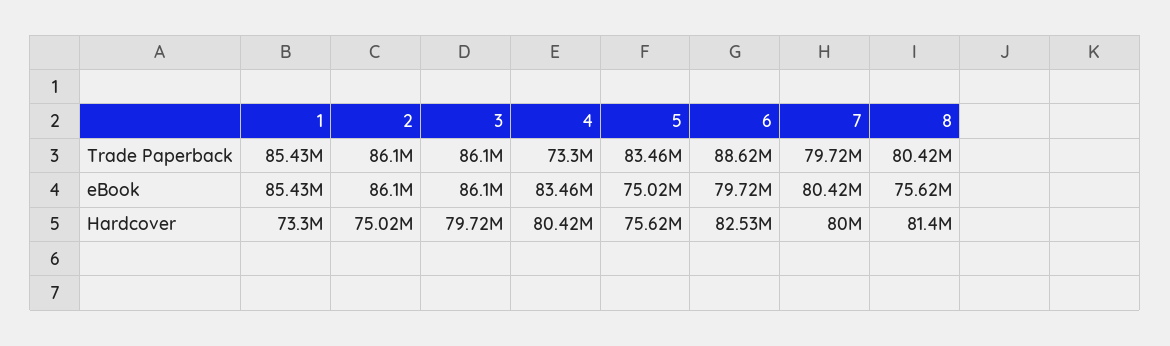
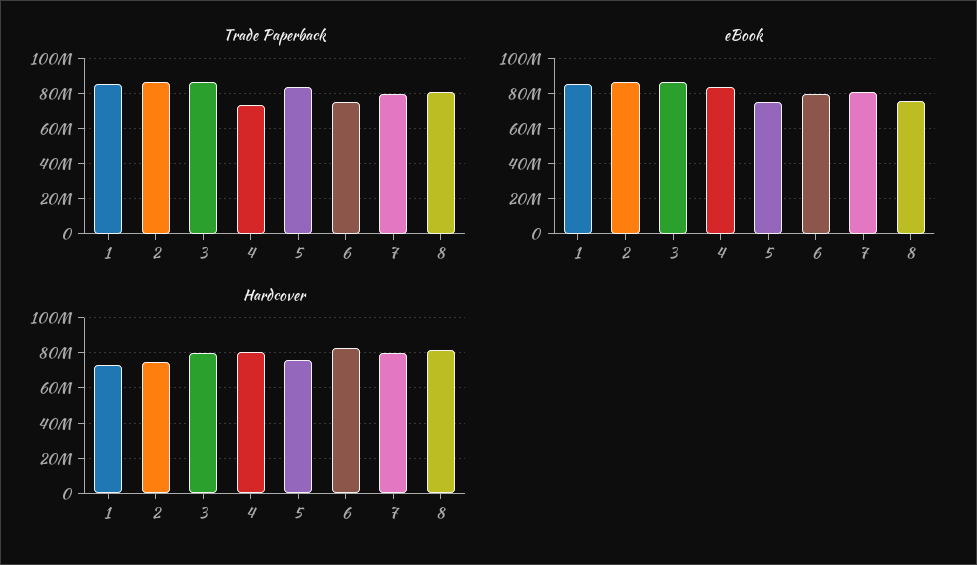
  {
    "Trade Paperback": {
      "1": 85430000,
      "2": 86100000,
      "3": 86100000,
      "4": 73300000,
      "5": 83460000,
-     "6": 88620000,
+     "6": 75000000,
      "7": 79720000,
      "8": 80420000
    },
    "eBook": {
      "1": 85430000,
      "2": 86100000,
      "3": 86100000,
      "4": 83460000,
      "5": 75020000,
      "6": 79720000,
      "7": 80420000,
      "8": 75620000
    },
    "Hardcover": {
      "1": 73300000,
      "2": 75020000,
      "3": 79720000,
      "4": 80420000,
      "5": 75620000,
      "6": 82530000,
      "7": 80000000,
      "8": 81400000
    }
  }

